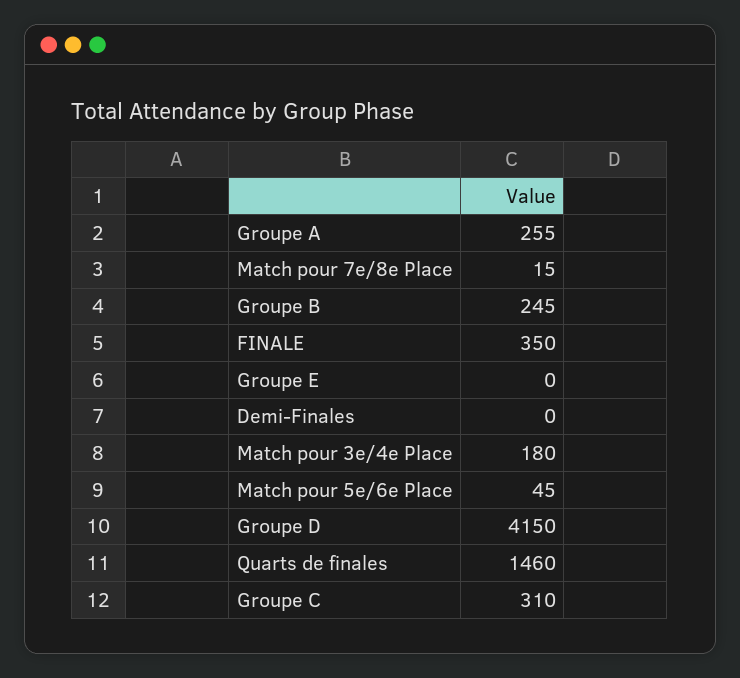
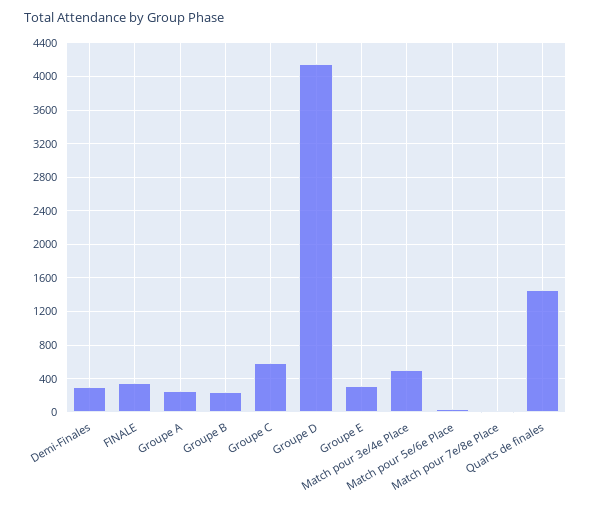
  {
    "Groupe A": 255,
    "Match pour 7e/8e Place": 15,
    "Groupe B": 245,
    "FINALE": 350,
-   "Groupe E": 0,
+   "Groupe E": 300,
-   "Demi-Finales": 0,
+   "Demi-Finales": 300,
-   "Match pour 3e/4e Place": 180,
+   "Match pour 3e/4e Place": 500,
    "Match pour 5e/6e Place": 45,
    "Groupe D": 4150,
    "Quarts de finales": 1460,
-   "Groupe C": 310
+   "Groupe C": 600
  }

